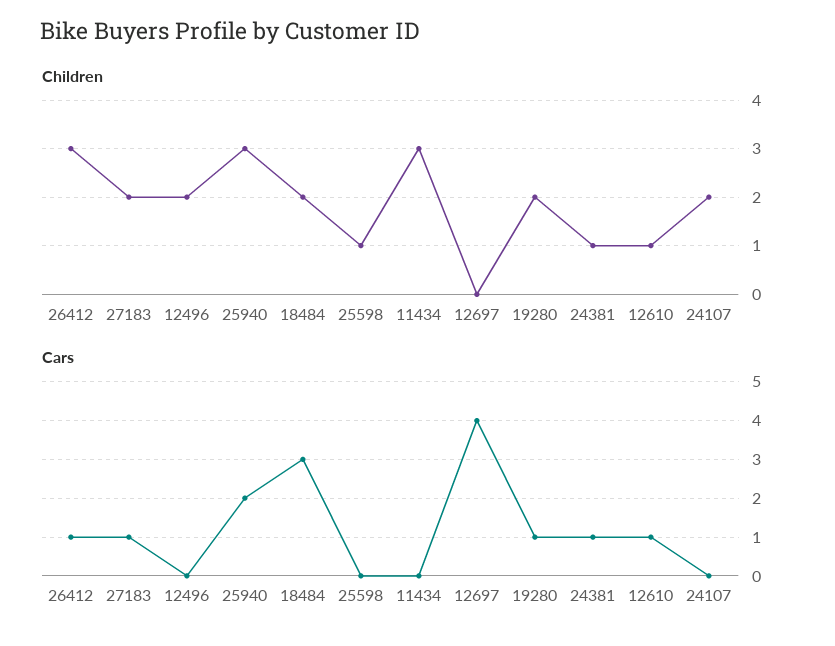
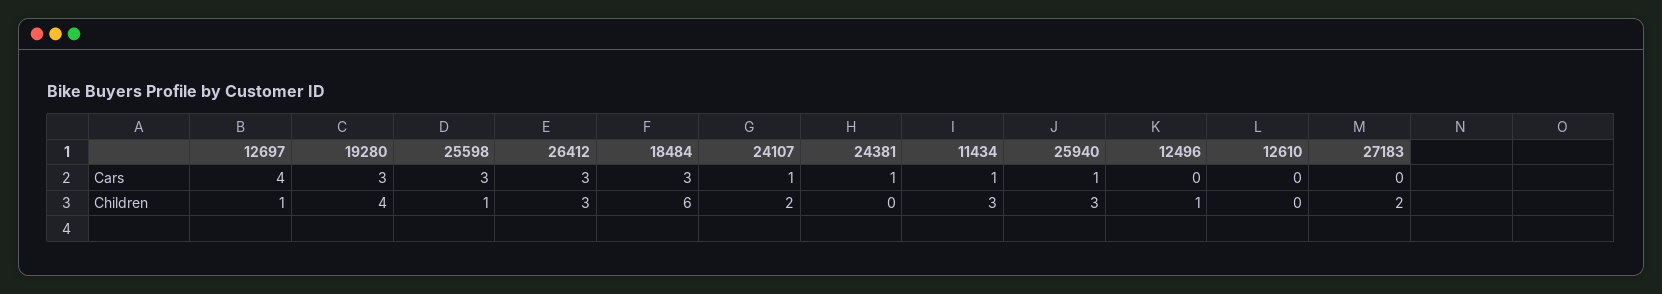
  {
    "Children": {
      "26412": 3,
      "27183": 2,
-     "12496": 2,
+     "12496": 1,
      "25940": 3,
-     "18484": 2,
+     "18484": 6,
      "25598": 1,
      "11434": 3,
-     "12697": 0,
+     "12697": 1,
-     "19280": 2,
+     "19280": 4,
-     "24381": 1,
+     "24381": 0,
-     "12610": 1,
+     "12610": 0,
      "24107": 2
    },
    "Cars": {
-     "26412": 1,
+     "26412": 3,
-     "27183": 1,
+     "27183": 0,
      "12496": 0,
-     "25940": 2,
+     "25940": 1,
      "18484": 3,
-     "25598": 0,
+     "25598": 3,
-     "11434": 0,
+     "11434": 1,
      "12697": 4,
-     "19280": 1,
+     "19280": 3,
      "24381": 1,
-     "12610": 1,
+     "12610": 0,
-     "24107": 0
+     "24107": 1
    }
  }

